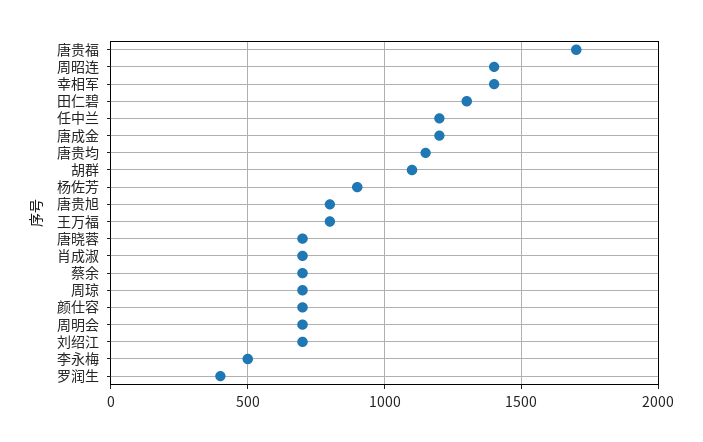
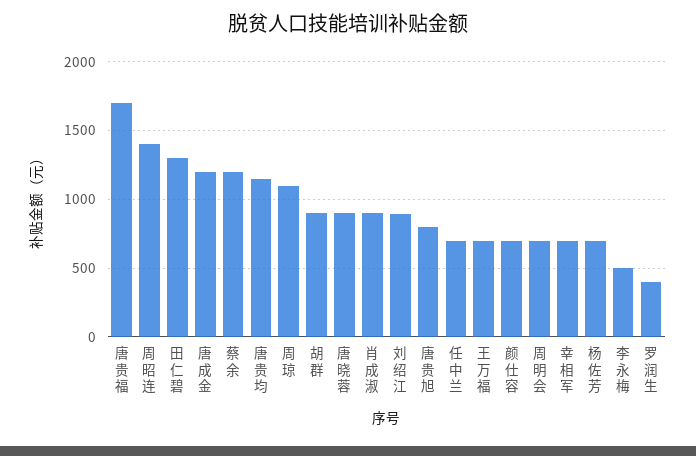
  {
    "唐贵福": 1700,
    "周昭连": 1400,
-   "幸相军": 1400,
+   "幸相军": 700,
    "田仁碧": 1300,
-   "任中兰": 1200,
+   "任中兰": 700,
    "唐成金": 1200,
    "唐贵均": 1150,
-   "胡群": 1100,
+   "胡群": 900,
-   "杨佐芳": 900,
+   "杨佐芳": 700,
    "唐贵旭": 800,
-   "王万福": 800,
+   "王万福": 700,
-   "唐晓蓉": 700,
+   "唐晓蓉": 900,
-   "肖成淑": 700,
+   "肖成淑": 900,
-   "蔡余": 700,
+   "蔡余": 1200,
-   "周琼": 700,
+   "周琼": 1100,
    "颜仕容": 700,
    "周明会": 700,
-   "刘绍江": 700,
+   "刘绍江": 900,
    "李永梅": 500,
    "罗润生": 400
  }

